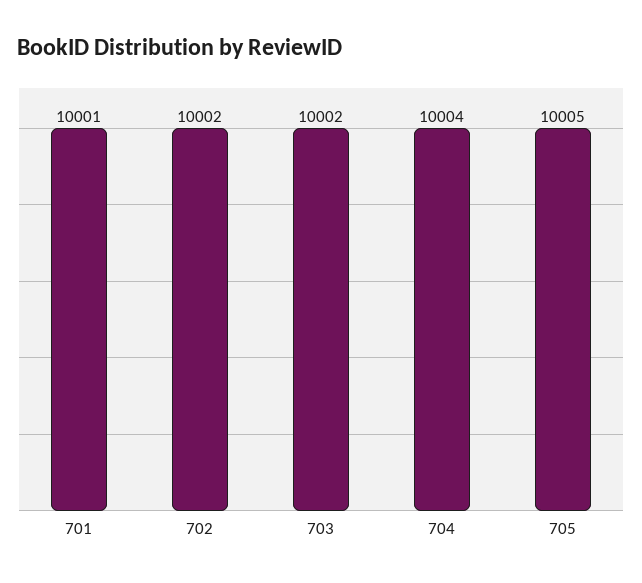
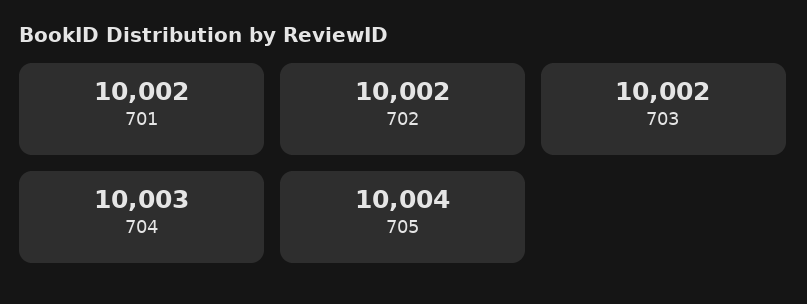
  {
-   "701": 10001,
+   "701": 10002,
    "702": 10002,
    "703": 10002,
-   "704": 10004,
+   "704": 10003,
-   "705": 10005
+   "705": 10004
  }

